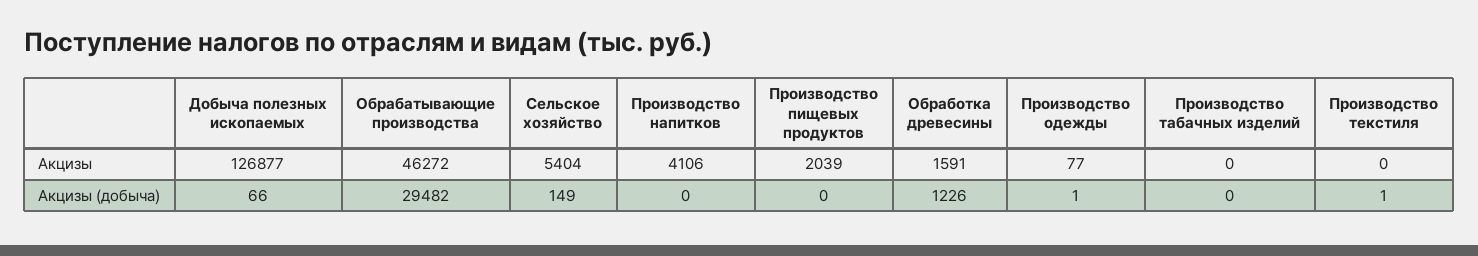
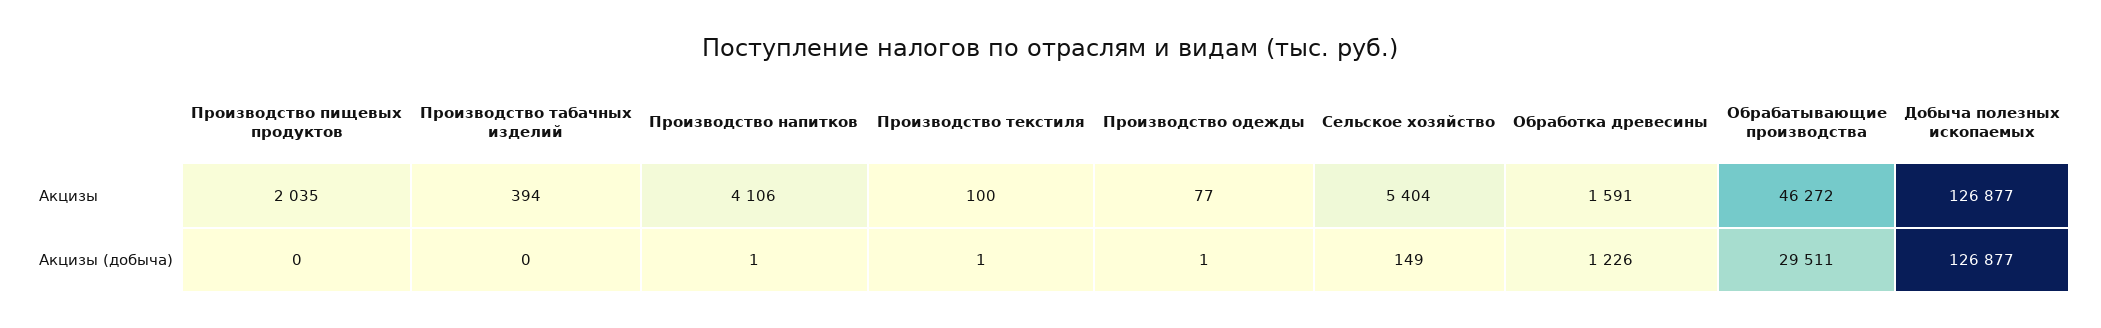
  {
    "Добыча полезных ископаемых": {
      "Акцизы": 126877,
-     "Акцизы (добыча)": 66
+     "Акцизы (добыча)": 126877
    },
    "Обрабатывающие производства": {
      "Акцизы": 46272,
-     "Акцизы (добыча)": 29482
+     "Акцизы (добыча)": 29511
    },
    "Сельское хозяйство": {
      "Акцизы": 5404,
      "Акцизы (добыча)": 149
    },
    "Производство напитков": {
      "Акцизы": 4106,
-     "Акцизы (добыча)": 0
+     "Акцизы (добыча)": 1
    },
    "Производство пищевых продуктов": {
-     "Акцизы": 2039,
+     "Акцизы": 2035,
      "Акцизы (добыча)": 0
    },
    "Обработка древесины": {
      "Акцизы": 1591,
      "Акцизы (добыча)": 1226
    },
    "Производство одежды": {
      "Акцизы": 77,
      "Акцизы (добыча)": 1
    },
    "Производство табачных изделий": {
-     "Акцизы": 0,
+     "Акцизы": 394,
      "Акцизы (добыча)": 0
    },
    "Производство текстиля": {
-     "Акцизы": 0,
+     "Акцизы": 100,
      "Акцизы (добыча)": 1
    }
  }

